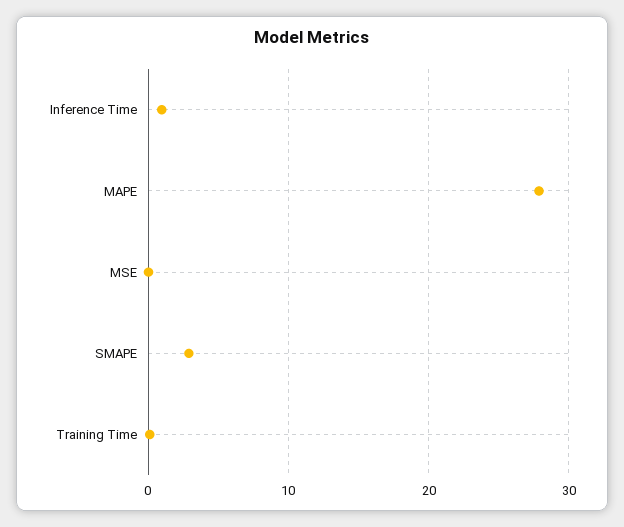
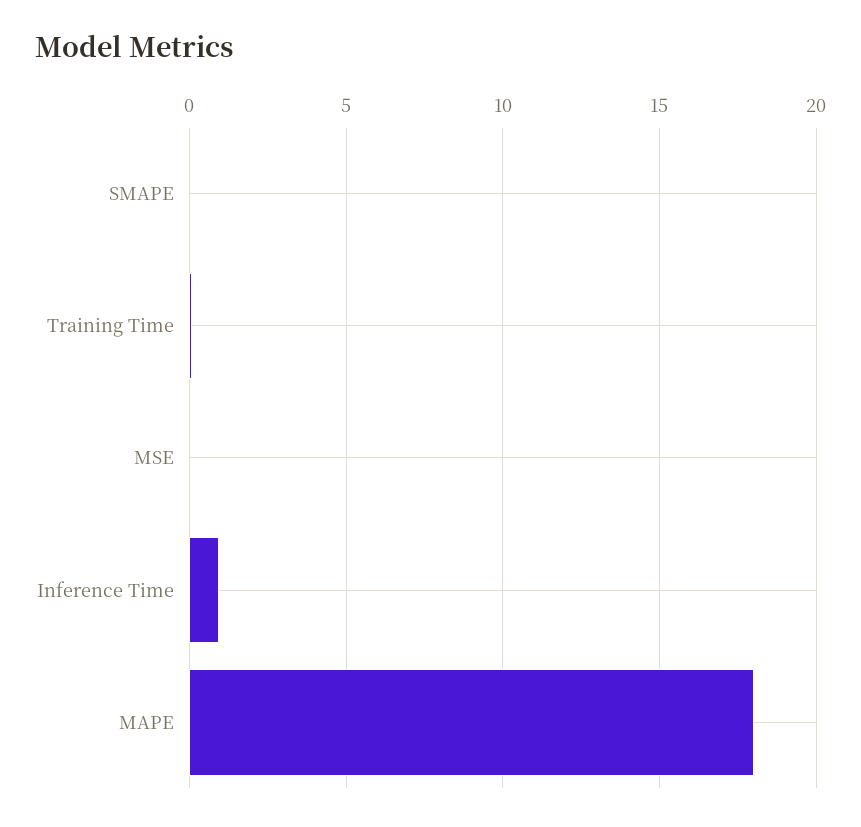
  {
    "Inference Time": 1,
-   "MAPE": 28,
+   "MAPE": 18,
    "MSE": 0,
-   "SMAPE": 3,
+   "SMAPE": 0,
    "Training Time": 0
  }

